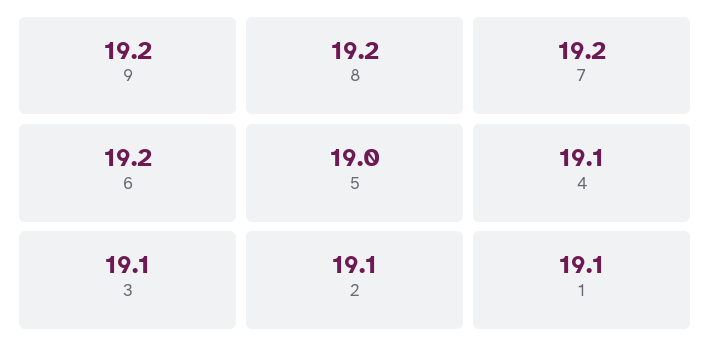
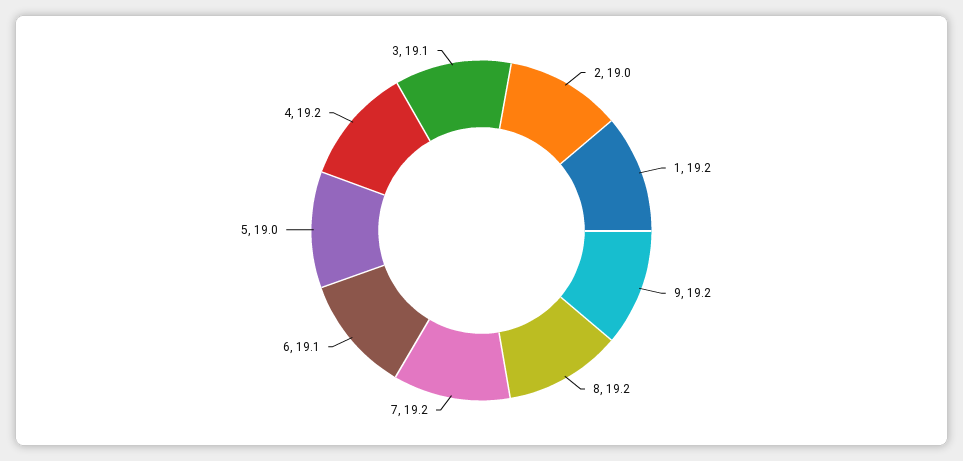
  {
    "9": 19.2,
    "8": 19.2,
    "7": 19.2,
-   "6": 19.2,
+   "6": 19.1,
    "5": 19,
-   "4": 19.1,
+   "4": 19.2,
    "3": 19.1,
-   "2": 19.1,
+   "2": 19,
-   "1": 19.1
+   "1": 19.2
  }

